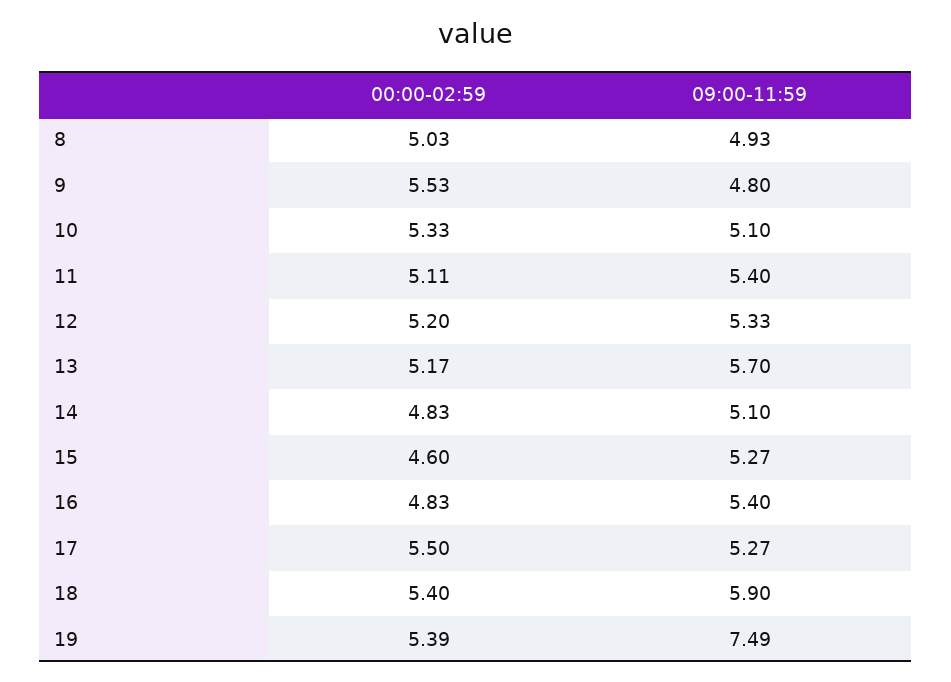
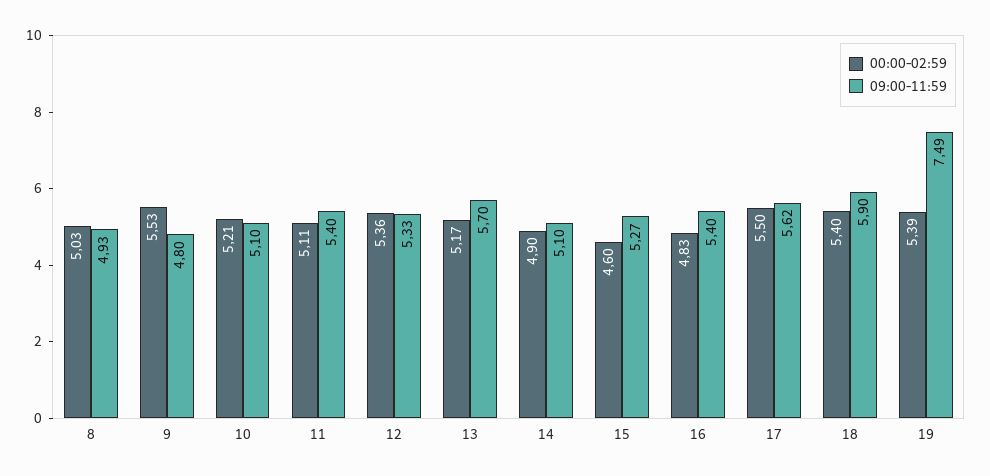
  {
    "00:00-02:59": {
      "8": 5.03,
      "9": 5.53,
-     "10": 5.33,
+     "10": 5.21,
      "11": 5.11,
-     "12": 5.2,
+     "12": 5.36,
      "13": 5.17,
-     "14": 4.83,
+     "14": 4.9,
      "15": 4.6,
      "16": 4.83,
      "17": 5.5,
      "18": 5.4,
      "19": 5.39
    },
    "09:00-11:59": {
      "8": 4.93,
      "9": 4.8,
      "10": 5.1,
      "11": 5.4,
      "12": 5.33,
      "13": 5.7,
      "14": 5.1,
      "15": 5.27,
      "16": 5.4,
-     "17": 5.27,
+     "17": 5.62,
      "18": 5.9,
      "19": 7.49
    }
  }

